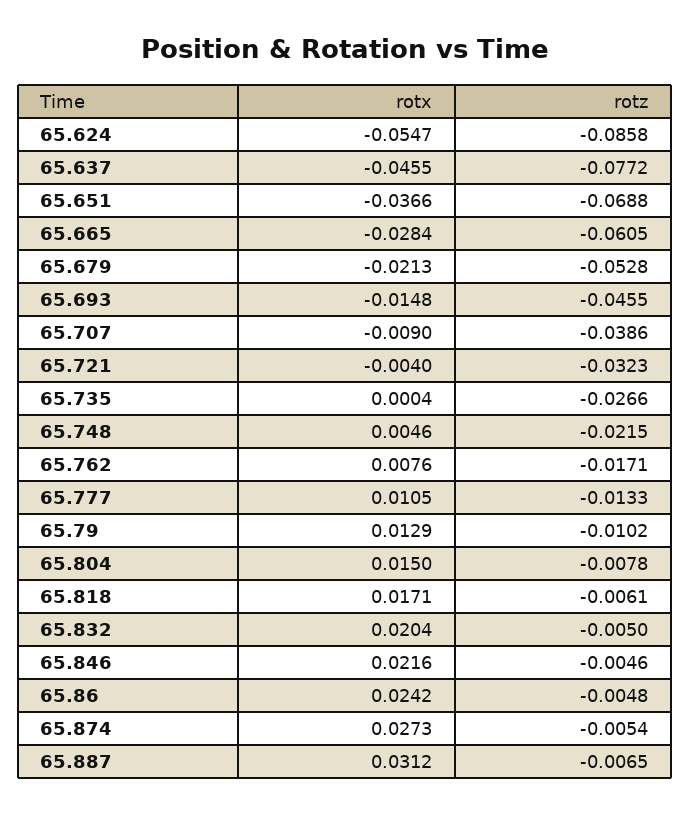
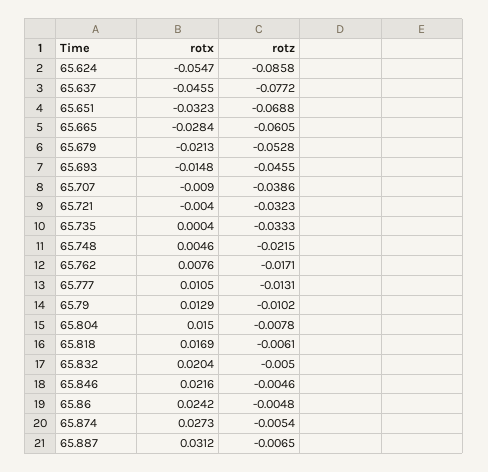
  {
    "rotx": {
      "65.624": -0.0547,
      "65.637": -0.0455,
-     "65.651": -0.0366,
+     "65.651": -0.0323,
      "65.665": -0.0284,
      "65.679": -0.0213,
      "65.693": -0.0148,
      "65.707": -0.009,
      "65.721": -0.004,
      "65.735": 0.0004,
      "65.748": 0.0046,
      "65.762": 0.0076,
      "65.777": 0.0105,
      "65.79": 0.0129,
      "65.804": 0.015,
-     "65.818": 0.0171,
+     "65.818": 0.0169,
      "65.832": 0.0204,
      "65.846": 0.0216,
      "65.86": 0.0242,
      "65.874": 0.0273,
      "65.887": 0.0312
    },
    "rotz": {
      "65.624": -0.0858,
      "65.637": -0.0772,
      "65.651": -0.0688,
      "65.665": -0.0605,
      "65.679": -0.0528,
      "65.693": -0.0455,
      "65.707": -0.0386,
      "65.721": -0.0323,
-     "65.735": -0.0266,
+     "65.735": -0.0333,
      "65.748": -0.0215,
      "65.762": -0.0171,
-     "65.777": -0.0133,
+     "65.777": -0.0131,
      "65.79": -0.0102,
      "65.804": -0.0078,
      "65.818": -0.0061,
      "65.832": -0.005,
      "65.846": -0.0046,
      "65.86": -0.0048,
      "65.874": -0.0054,
      "65.887": -0.0065
    }
  }

